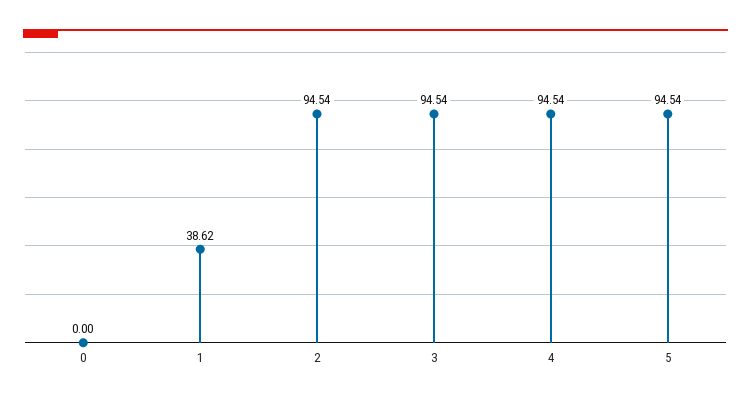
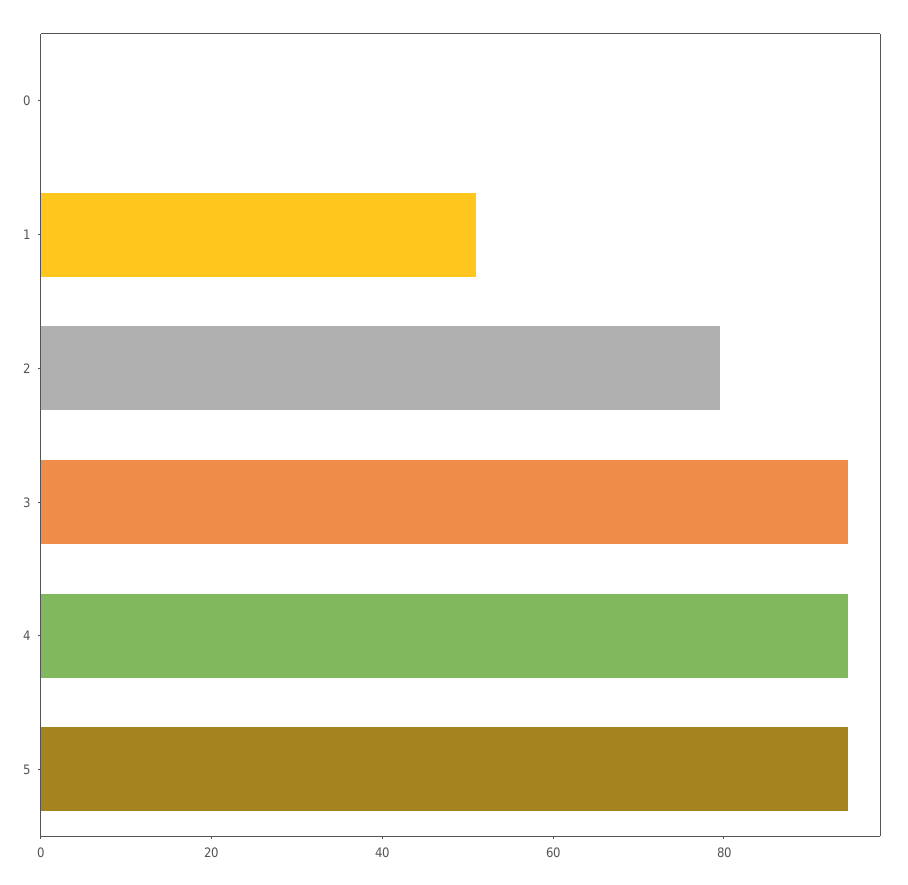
  {
    "0": 0,
-   "1": 38.62,
+   "1": 50,
-   "2": 94.54,
+   "2": 80,
    "3": 94.54,
    "4": 94.54,
    "5": 94.54
  }

